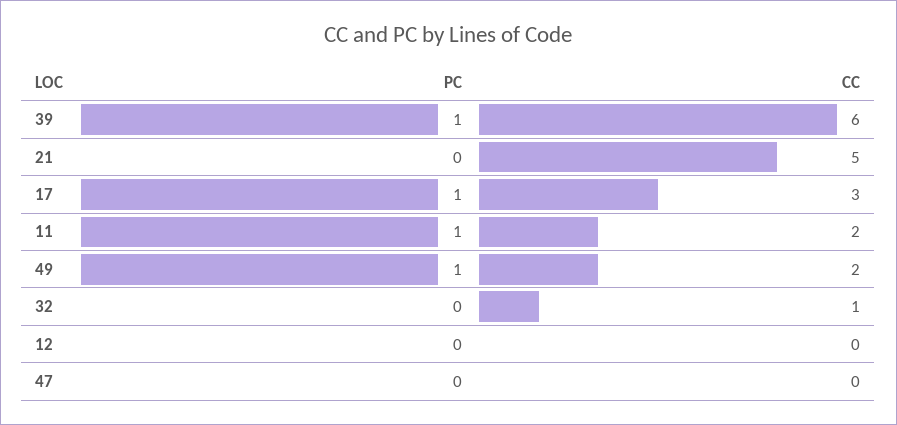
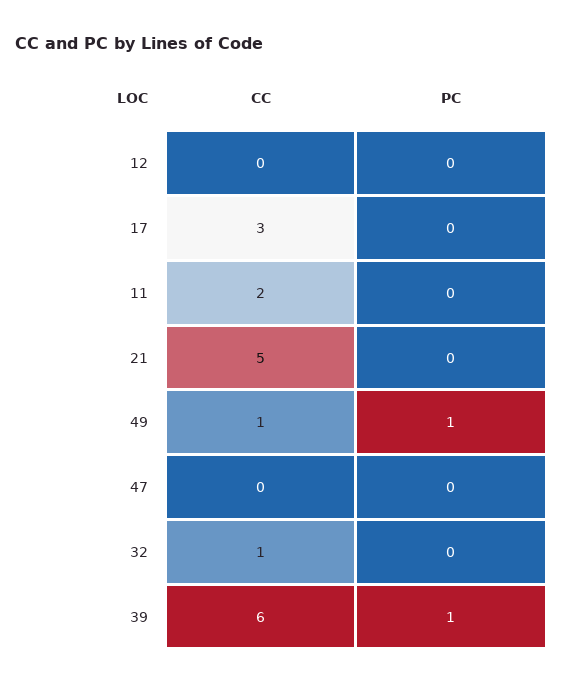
  {
    "PC": {
      "39": 1,
      "21": 0,
-     "17": 1,
+     "17": 0,
-     "11": 1,
+     "11": 0,
      "49": 1,
      "32": 0,
      "12": 0,
      "47": 0
    },
    "CC": {
      "39": 6,
      "21": 5,
      "17": 3,
      "11": 2,
-     "49": 2,
+     "49": 1,
      "32": 1,
      "12": 0,
      "47": 0
    }
  }

